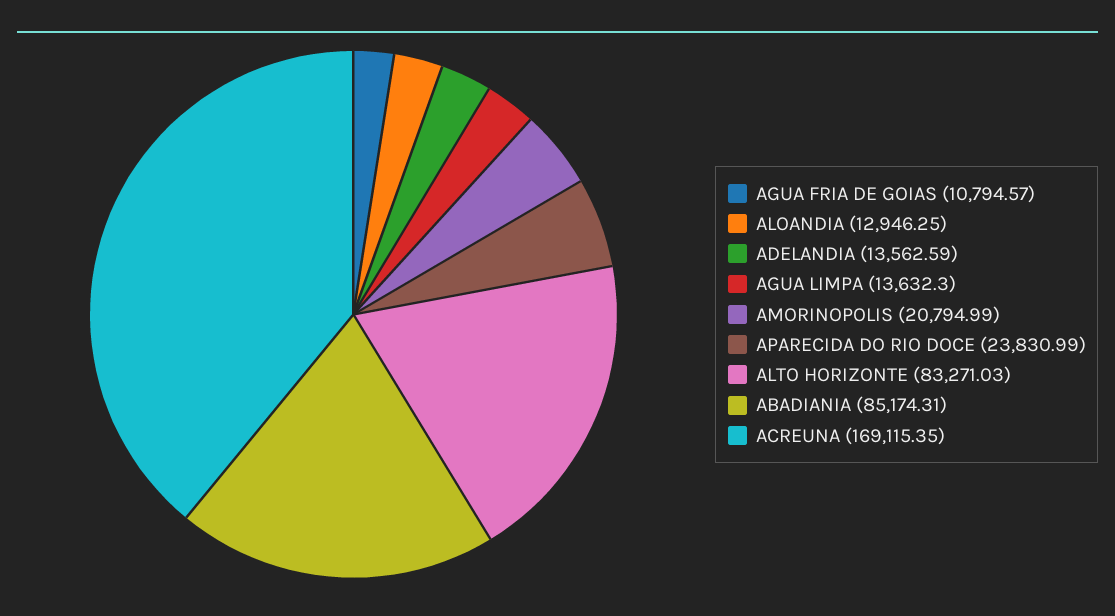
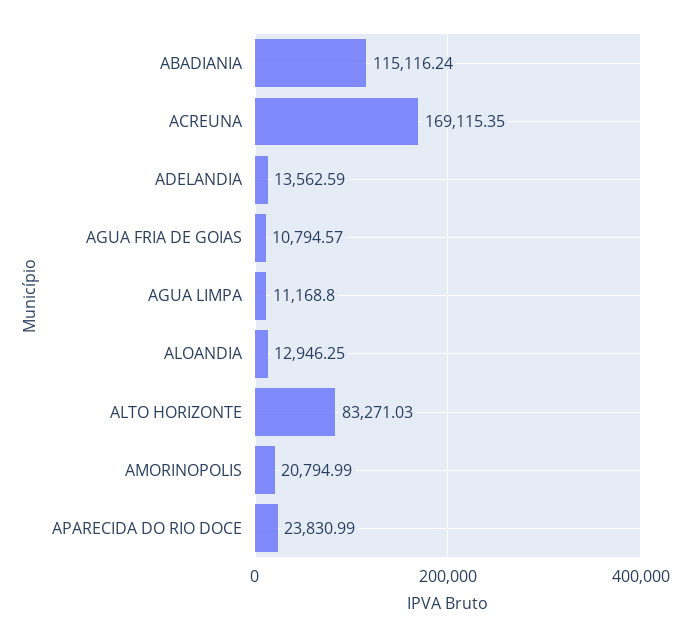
  {
    "AGUA FRIA DE GOIAS": 10794.57,
    "ALOANDIA": 12946.25,
    "ADELANDIA": 13562.59,
-   "AGUA LIMPA": 13632.3,
+   "AGUA LIMPA": 11168.8,
    "AMORINOPOLIS": 20794.99,
    "APARECIDA DO RIO DOCE": 23830.99,
    "ALTO HORIZONTE": 83271.03,
-   "ABADIANIA": 85174.31,
+   "ABADIANIA": 115116.24,
    "ACREUNA": 169115.35
  }

